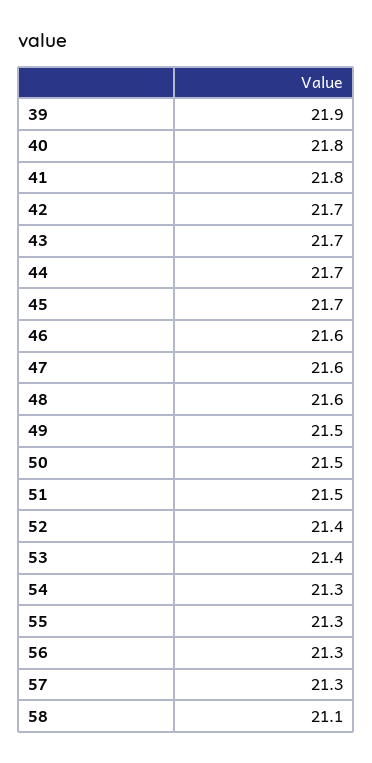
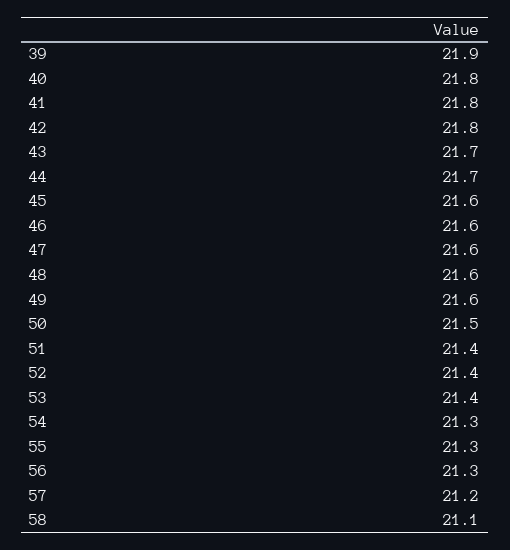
  {
    "39": 21.9,
    "40": 21.8,
    "41": 21.8,
-   "42": 21.7,
+   "42": 21.8,
    "43": 21.7,
    "44": 21.7,
-   "45": 21.7,
+   "45": 21.6,
    "46": 21.6,
    "47": 21.6,
    "48": 21.6,
-   "49": 21.5,
+   "49": 21.6,
    "50": 21.5,
-   "51": 21.5,
+   "51": 21.4,
    "52": 21.4,
    "53": 21.4,
    "54": 21.3,
    "55": 21.3,
    "56": 21.3,
-   "57": 21.3,
+   "57": 21.2,
    "58": 21.1
  }

